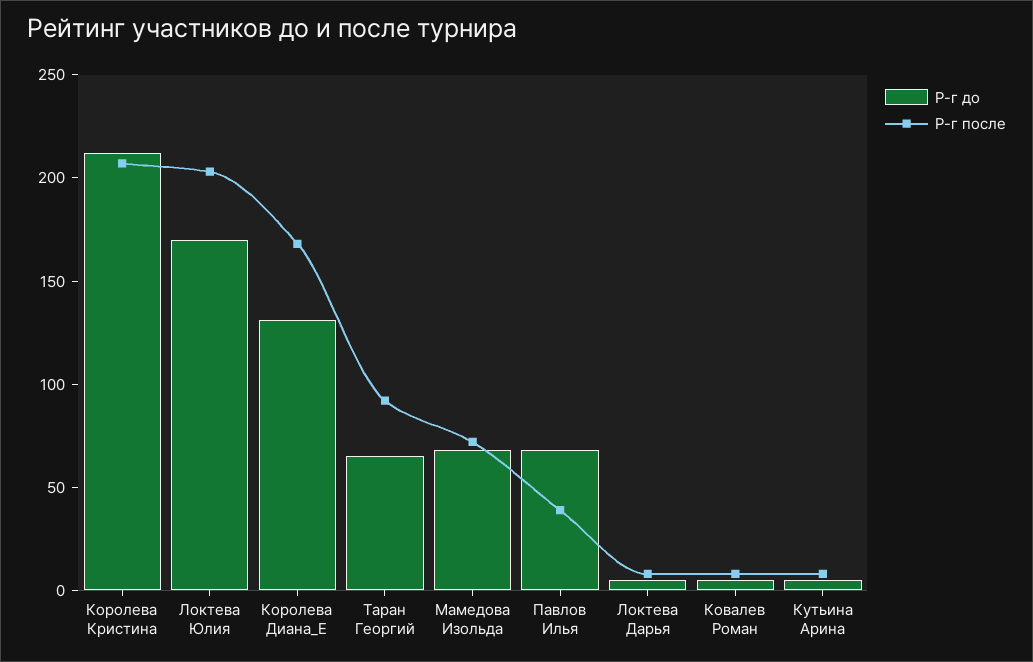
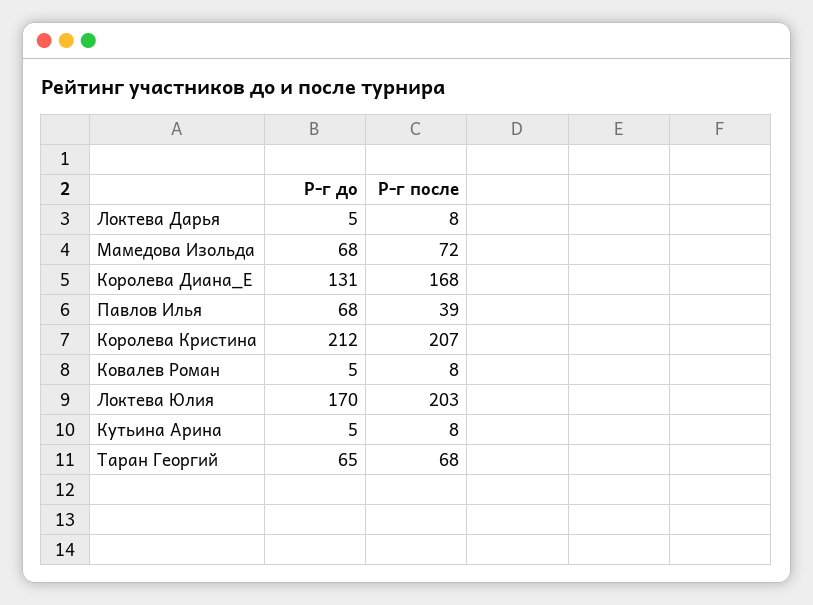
  {
    "Р-г до": {
      "Королева Кристина": 212,
      "Локтева Юлия": 170,
      "Королева Диана_Е": 131,
      "Таран Георгий": 65,
      "Мамедова Изольда": 68,
      "Павлов Илья": 68,
      "Локтева Дарья": 5,
      "Ковалев Роман": 5,
      "Кутьина Арина": 5
    },
    "Р-г после": {
      "Королева Кристина": 207,
      "Локтева Юлия": 203,
      "Королева Диана_Е": 168,
-     "Таран Георгий": 90,
+     "Таран Георгий": 68,
      "Мамедова Изольда": 72,
      "Павлов Илья": 39,
      "Локтева Дарья": 8,
      "Ковалев Роман": 8,
      "Кутьина Арина": 8
    }
  }

